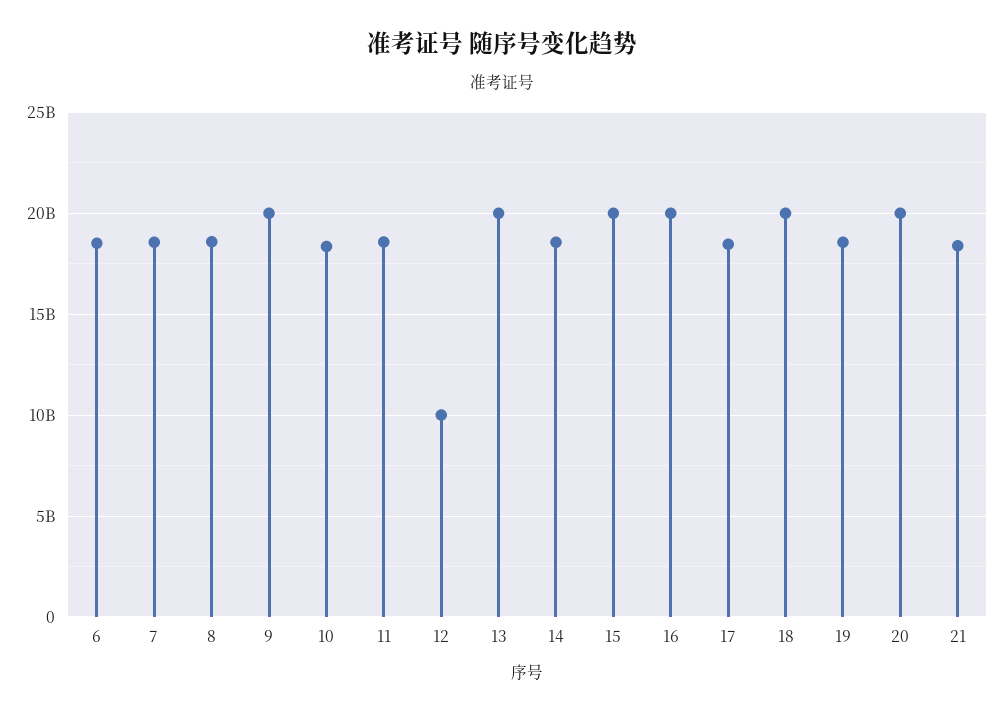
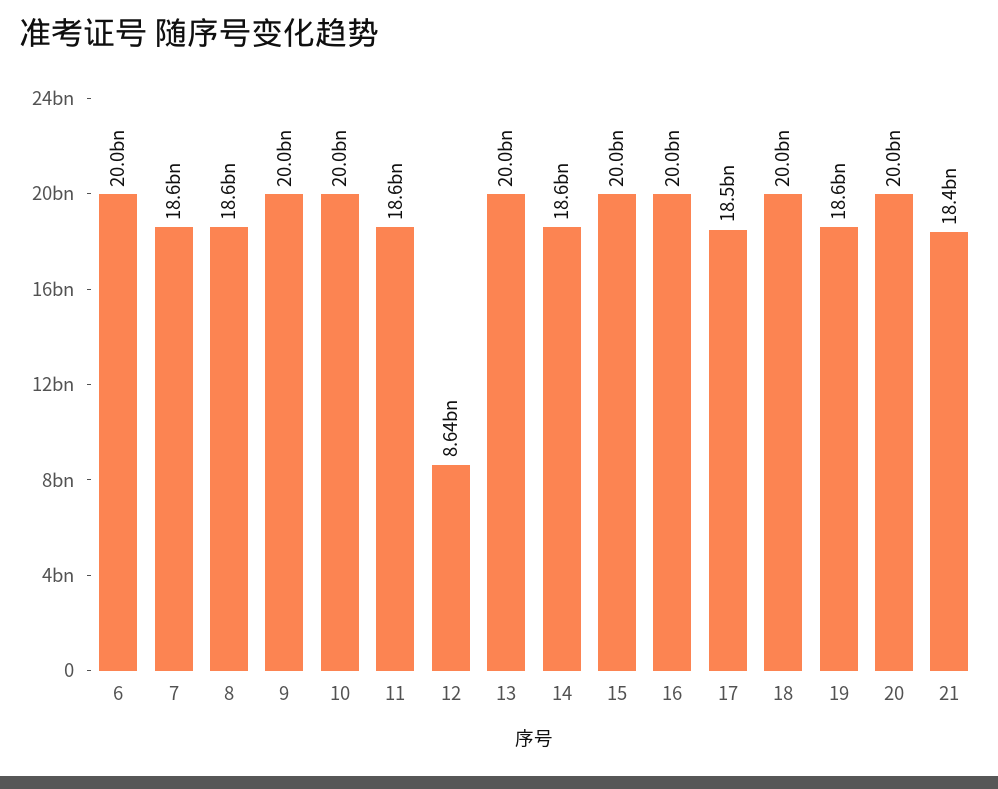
  {
-   "6": 18500000000,
+   "6": 20000000000,
    "7": 18600000000,
    "8": 18600000000,
    "9": 20000000000,
-   "10": 18500000000,
+   "10": 20000000000,
    "11": 18600000000,
-   "12": 10000000000,
+   "12": 8640000000,
    "13": 20000000000,
    "14": 18600000000,
    "15": 20000000000,
    "16": 20000000000,
    "17": 18500000000,
    "18": 20000000000,
    "19": 18600000000,
    "20": 20000000000,
    "21": 18400000000
  }

